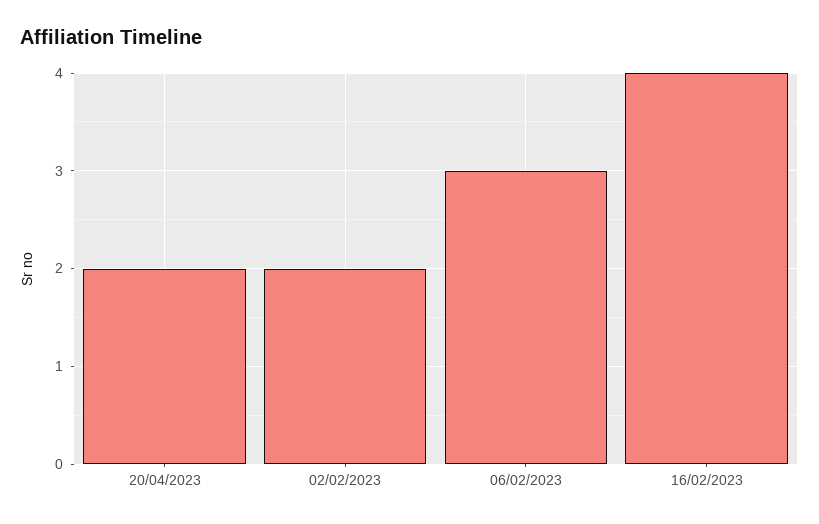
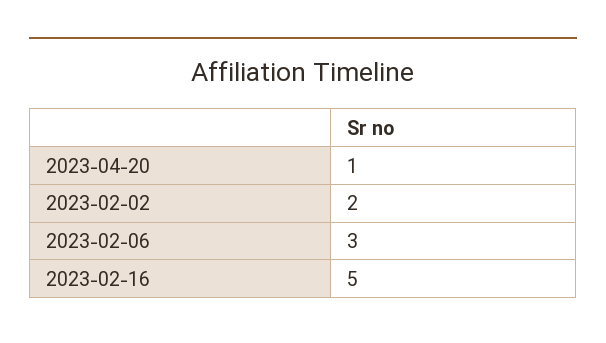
  {
-   "20/04/2023": 2,
+   "20/04/2023": 1,
    "02/02/2023": 2,
    "06/02/2023": 3,
-   "16/02/2023": 4
+   "16/02/2023": 5
  }

